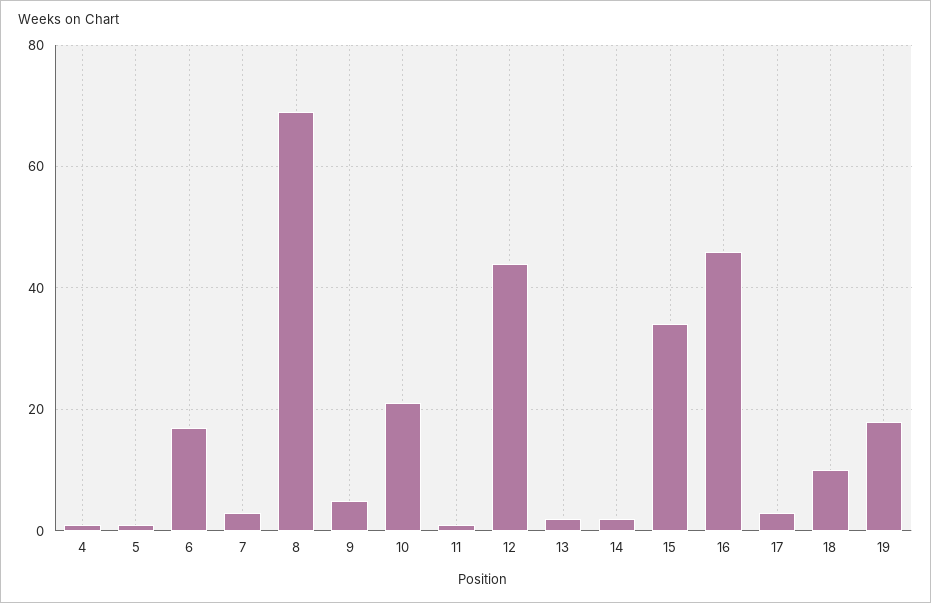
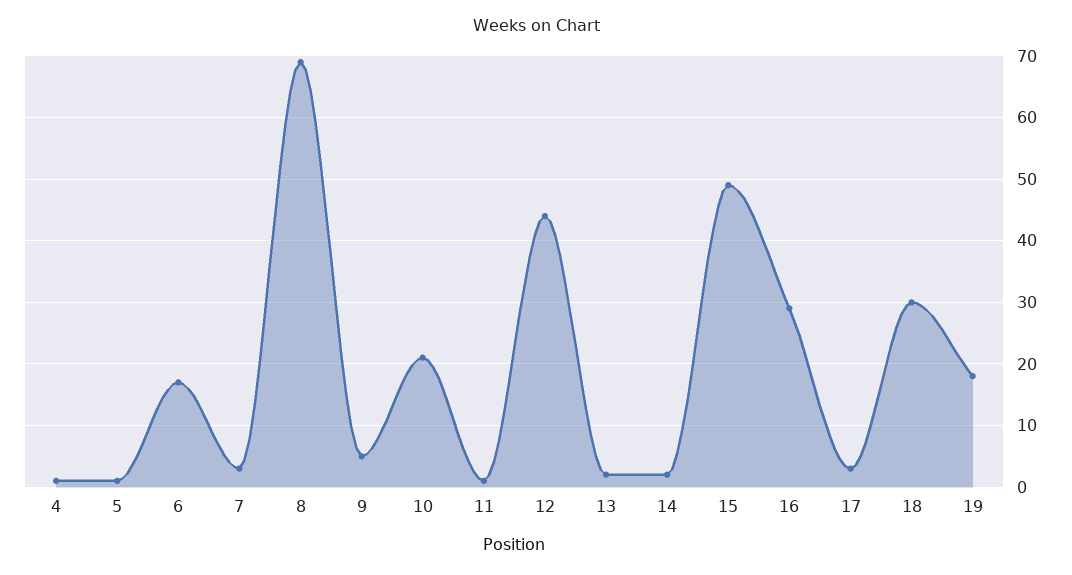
  {
    "4": 1,
    "5": 1,
    "6": 17,
    "7": 3,
    "8": 69,
    "9": 5,
    "10": 21,
    "11": 1,
    "12": 44,
    "13": 2,
    "14": 2,
-   "15": 35,
+   "15": 49,
-   "16": 45,
+   "16": 29,
    "17": 3,
-   "18": 10,
+   "18": 30,
    "19": 18
  }

